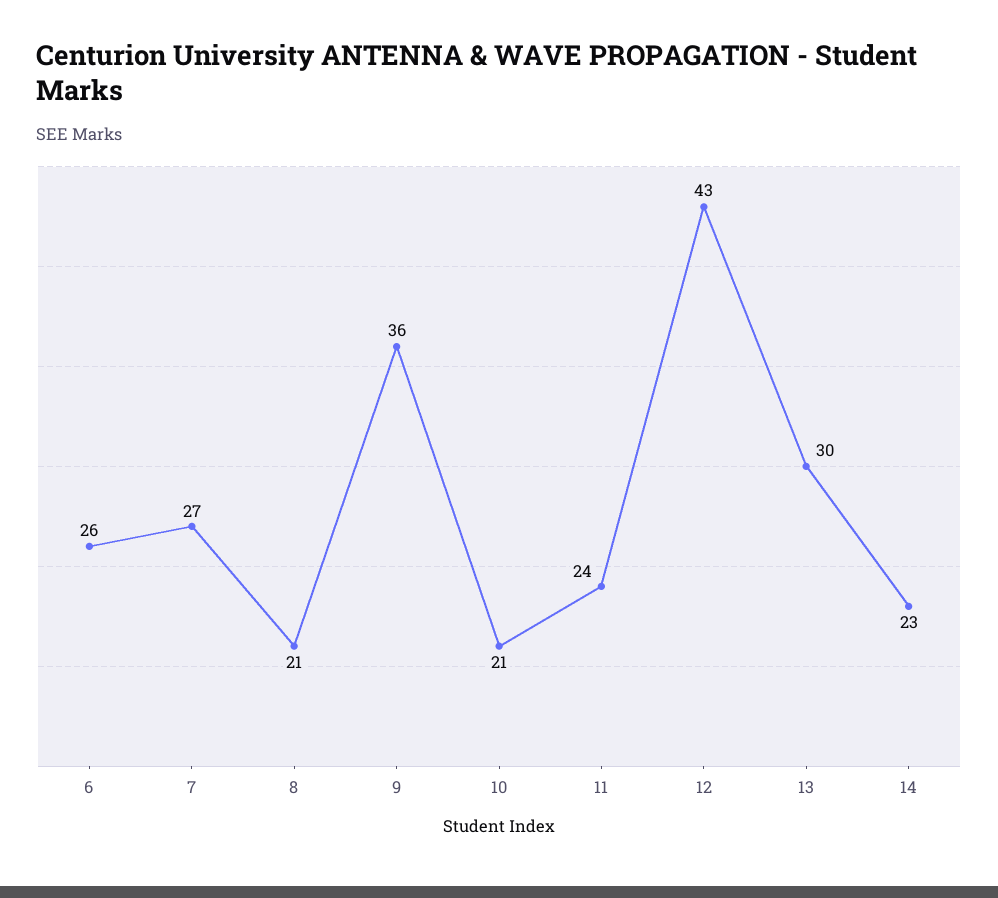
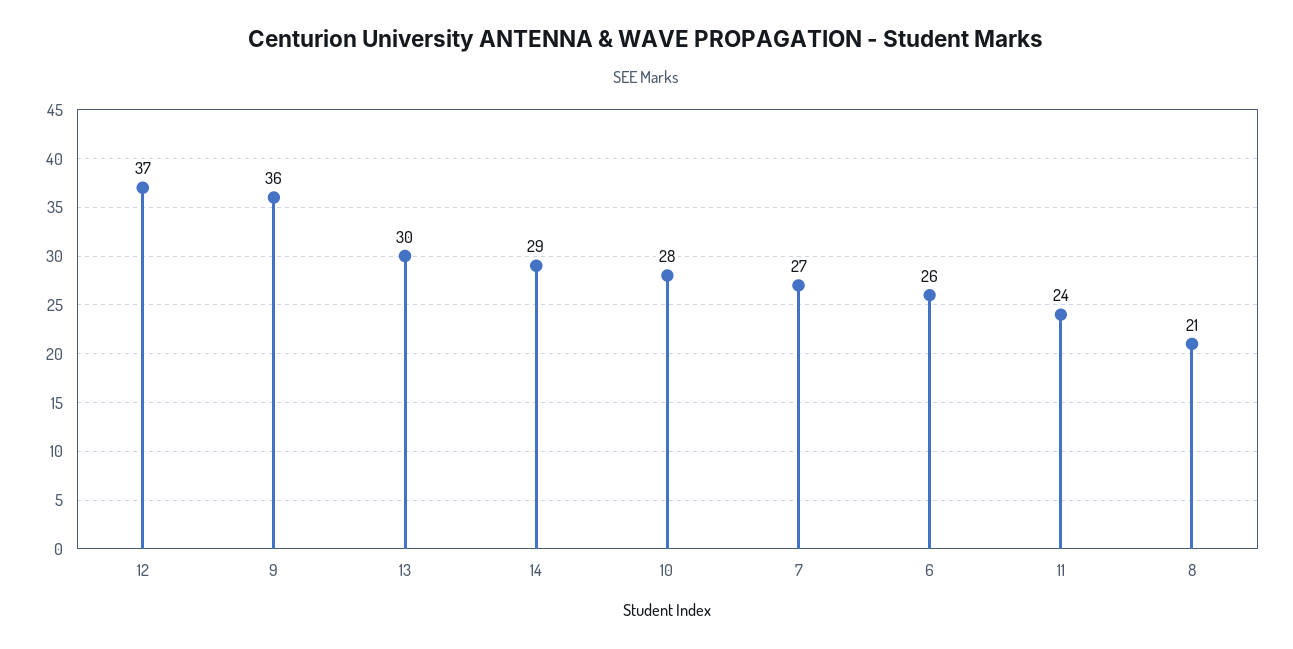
  {
    "6": 26,
    "7": 27,
    "8": 21,
    "9": 36,
-   "10": 21,
+   "10": 28,
    "11": 24,
-   "12": 43,
+   "12": 37,
    "13": 30,
-   "14": 23
+   "14": 29
  }

